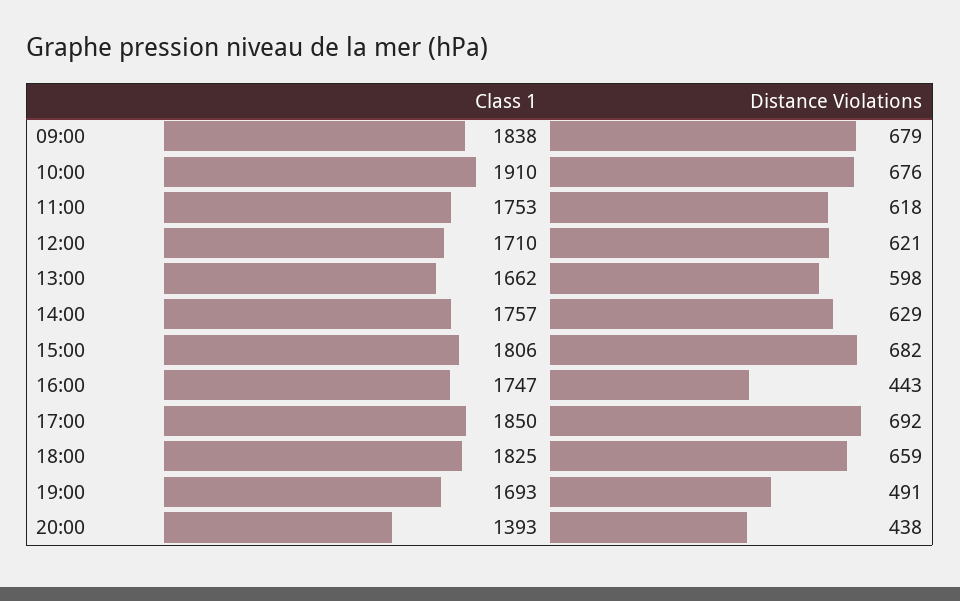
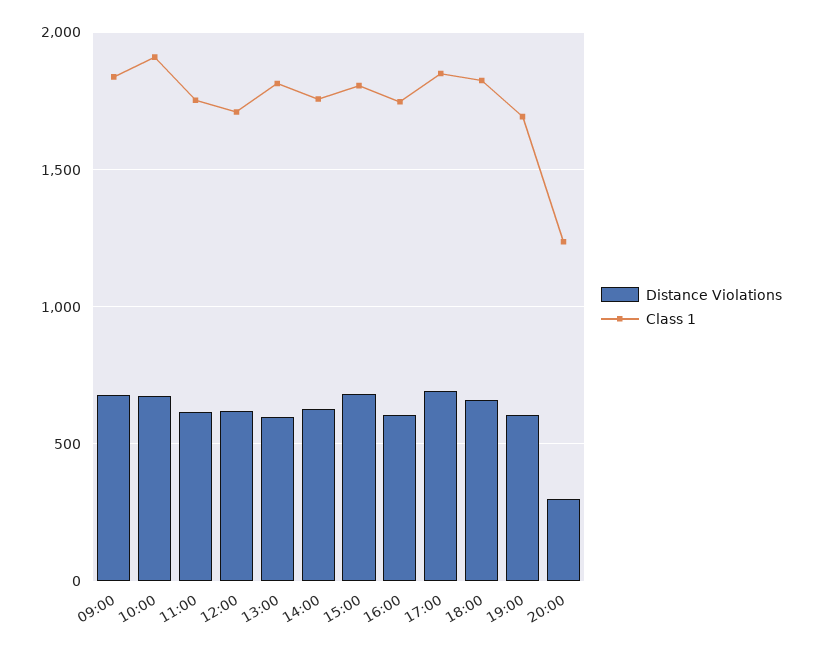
  {
    "Class 1": {
      "09:00": 1838,
      "10:00": 1910,
      "11:00": 1753,
      "12:00": 1710,
-     "13:00": 1662,
+     "13:00": 1800,
      "14:00": 1757,
      "15:00": 1806,
      "16:00": 1747,
      "17:00": 1850,
      "18:00": 1825,
      "19:00": 1693,
-     "20:00": 1393
+     "20:00": 1250
    },
    "Distance Violations": {
      "09:00": 679,
      "10:00": 676,
      "11:00": 618,
      "12:00": 621,
      "13:00": 598,
      "14:00": 629,
      "15:00": 682,
-     "16:00": 443,
+     "16:00": 600,
      "17:00": 692,
      "18:00": 659,
-     "19:00": 491,
+     "19:00": 600,
-     "20:00": 438
+     "20:00": 300
    }
  }

